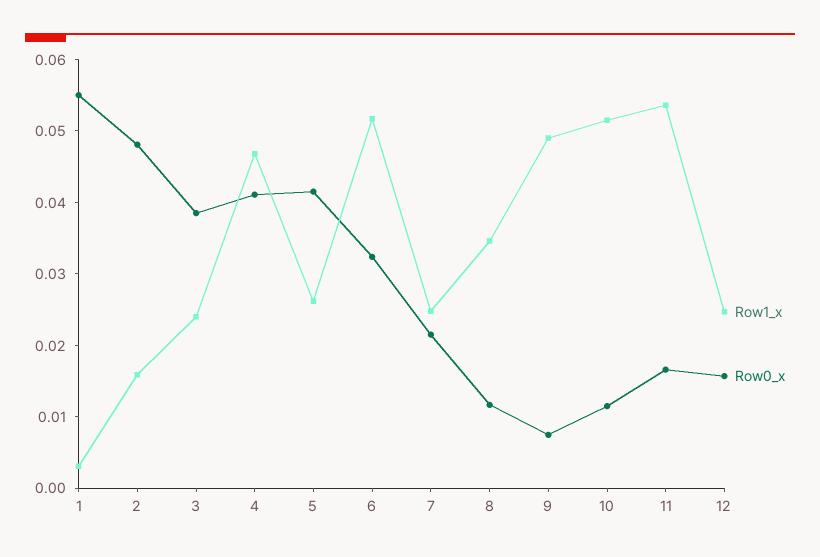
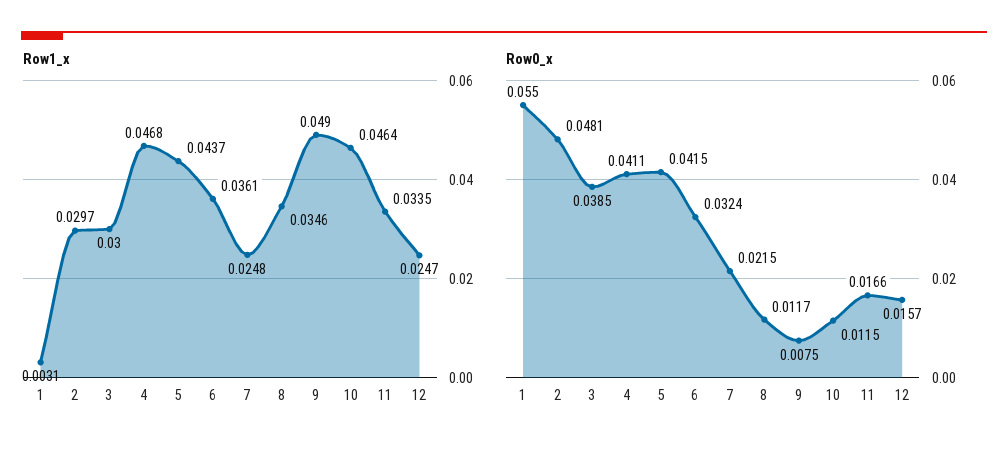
  {
    "Row1_x": {
      "1": 0.0031,
-     "2": 0.016,
+     "2": 0.0297,
-     "3": 0.024,
+     "3": 0.03,
      "4": 0.0468,
-     "5": 0.026,
+     "5": 0.0437,
-     "6": 0.052,
+     "6": 0.0361,
      "7": 0.0248,
      "8": 0.0346,
      "9": 0.049,
-     "10": 0.052,
+     "10": 0.0464,
-     "11": 0.054,
+     "11": 0.0335,
      "12": 0.0247
    },
    "Row0_x": {
      "1": 0.055,
      "2": 0.0481,
      "3": 0.0385,
      "4": 0.0411,
      "5": 0.0415,
      "6": 0.0324,
      "7": 0.0215,
      "8": 0.0117,
      "9": 0.0075,
      "10": 0.0115,
      "11": 0.0166,
      "12": 0.0157
    }
  }

